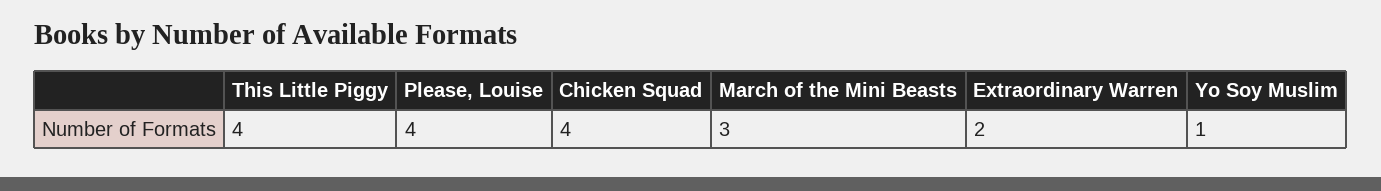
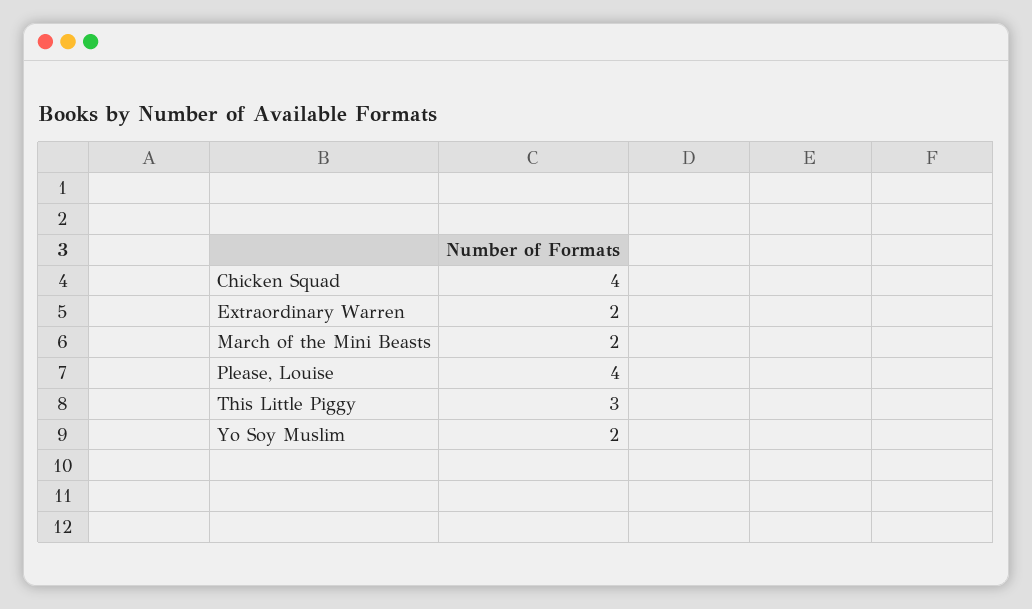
  {
-   "This Little Piggy": 4,
+   "This Little Piggy": 3,
    "Please, Louise": 4,
    "Chicken Squad": 4,
-   "March of the Mini Beasts": 3,
+   "March of the Mini Beasts": 2,
    "Extraordinary Warren": 2,
-   "Yo Soy Muslim": 1
+   "Yo Soy Muslim": 2
  }

